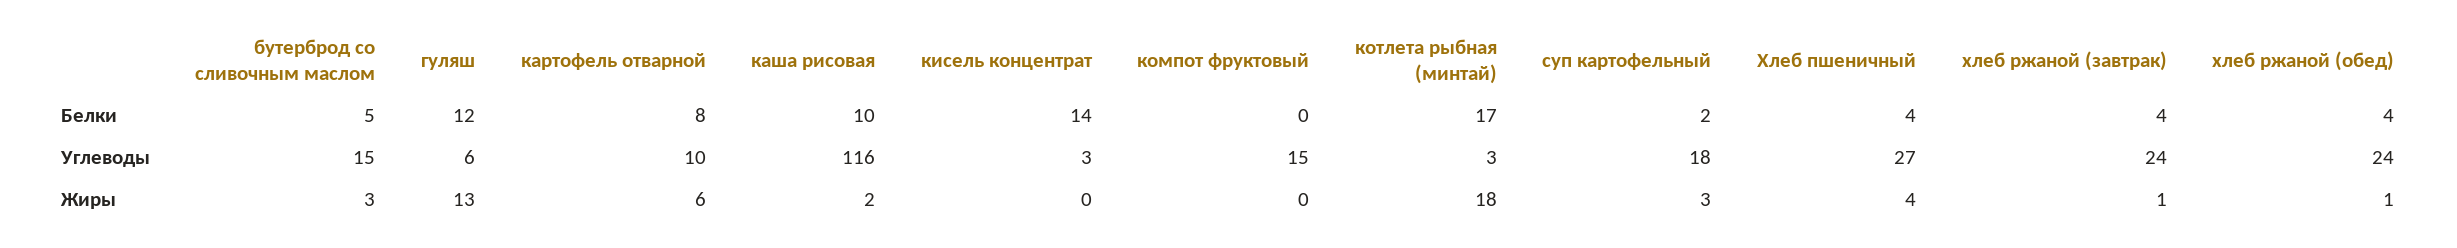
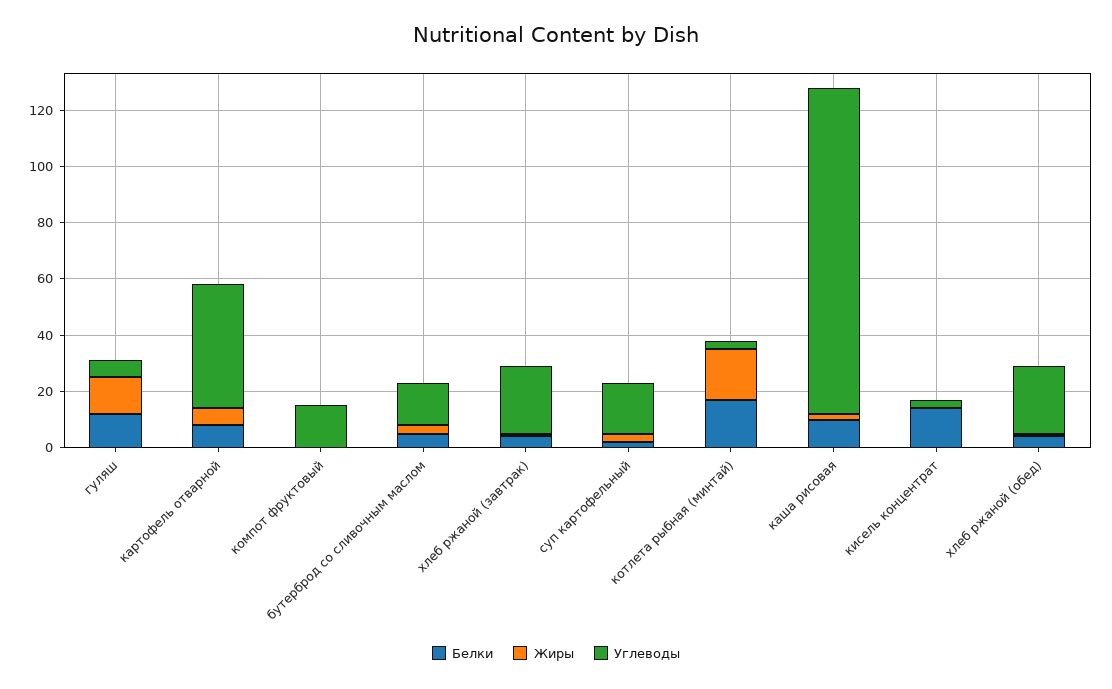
  {
    "Белки": {
      "бутерброд со сливочным маслом": 5,
      "гуляш": 12,
      "картофель отварной": 8,
      "каша рисовая": 10,
      "кисель концентрат": 14,
      "компот фруктовый": 0,
      "котлета рыбная (минтай)": 17,
      "суп картофельный": 2,
-     "Хлеб пшеничный": 4,
      "хлеб ржаной (завтрак)": 4,
      "хлеб ржаной (обед)": 4
    },
    "Углеводы": {
      "бутерброд со сливочным маслом": 15,
      "гуляш": 6,
-     "картофель отварной": 10,
+     "картофель отварной": 45,
      "каша рисовая": 116,
      "кисель концентрат": 3,
      "компот фруктовый": 15,
      "котлета рыбная (минтай)": 3,
      "суп картофельный": 18,
-     "Хлеб пшеничный": 27,
      "хлеб ржаной (завтрак)": 24,
      "хлеб ржаной (обед)": 24
    },
    "Жиры": {
      "бутерброд со сливочным маслом": 3,
      "гуляш": 13,
      "картофель отварной": 6,
      "каша рисовая": 2,
      "кисель концентрат": 0,
      "компот фруктовый": 0,
      "котлета рыбная (минтай)": 18,
      "суп картофельный": 3,
-     "Хлеб пшеничный": 4,
      "хлеб ржаной (завтрак)": 1,
      "хлеб ржаной (обед)": 1
    }
  }

